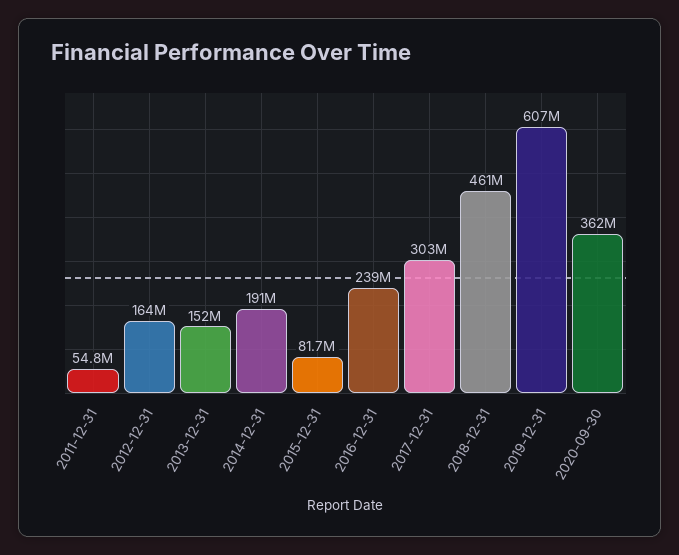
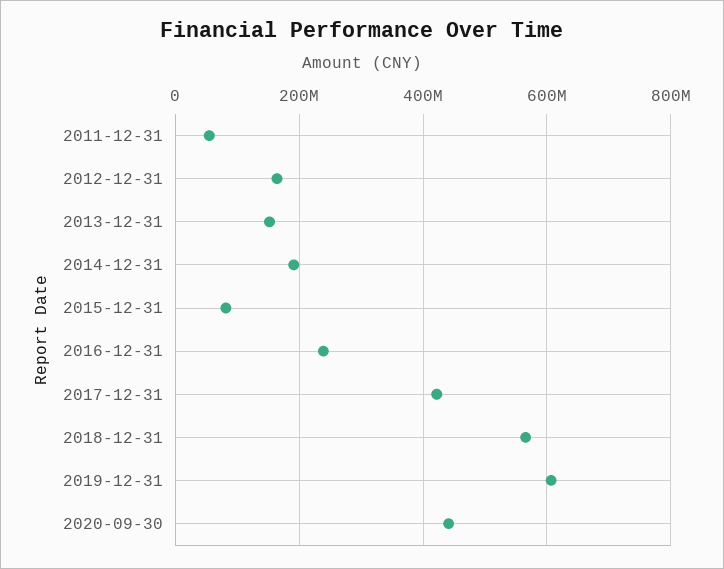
  {
    "2011-12-31": 54800000,
    "2012-12-31": 164000000,
    "2013-12-31": 152000000,
    "2014-12-31": 191000000,
    "2015-12-31": 81700000,
    "2016-12-31": 239000000,
-   "2017-12-31": 303000000,
+   "2017-12-31": 420000000,
-   "2018-12-31": 461000000,
+   "2018-12-31": 560000000,
    "2019-12-31": 607000000,
-   "2020-09-30": 362000000
+   "2020-09-30": 440000000
  }

